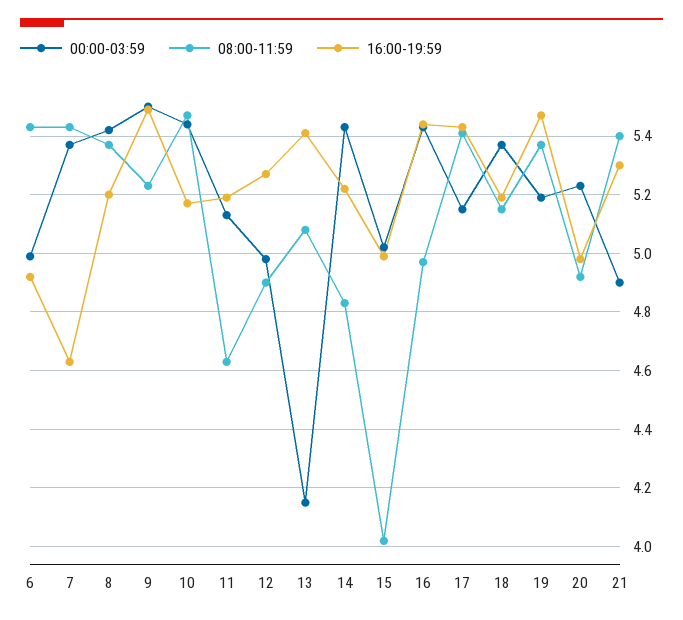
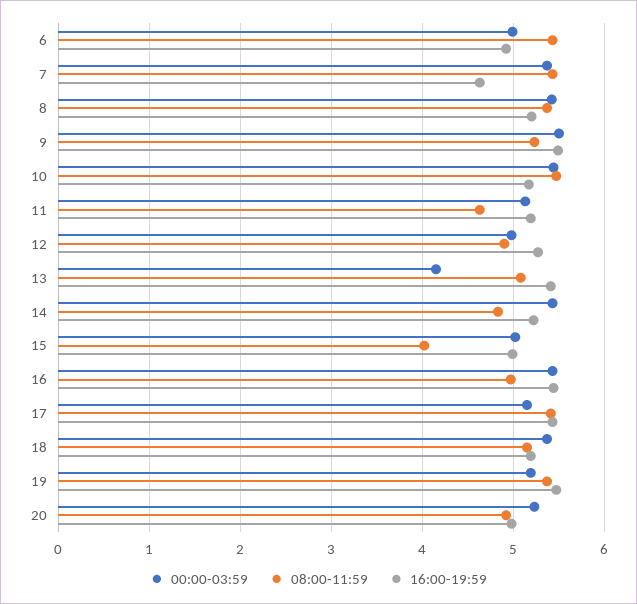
  {
    "00:00-03:59": {
      "6": 5,
      "7": 5.35,
      "8": 5.4,
      "9": 5.5,
      "10": 5.45,
      "11": 5.15,
      "12": 5,
      "13": 4.15,
      "14": 5.45,
      "15": 5,
      "16": 5.45,
      "17": 5.15,
      "18": 5.35,
      "19": 5.2,
-     "20": 5.25,
+     "20": 5.25
-     "21": 4.9
    },
    "08:00-11:59": {
      "6": 5.45,
      "7": 5.45,
      "8": 5.35,
      "9": 5.25,
      "10": 5.45,
      "11": 4.65,
      "12": 4.9,
      "13": 5.1,
      "14": 4.85,
      "15": 4,
      "16": 4.95,
      "17": 5.4,
      "18": 5.15,
      "19": 5.35,
-     "20": 4.9,
+     "20": 4.9
-     "21": 5.4
    },
    "16:00-19:59": {
      "6": 4.9,
      "7": 4.65,
      "8": 5.2,
      "9": 5.5,
      "10": 5.15,
      "11": 5.2,
      "12": 5.25,
      "13": 5.4,
      "14": 5.2,
      "15": 5,
      "16": 5.45,
      "17": 5.45,
      "18": 5.2,
      "19": 5.45,
-     "20": 5,
+     "20": 5
-     "21": 5.3
    }
  }

